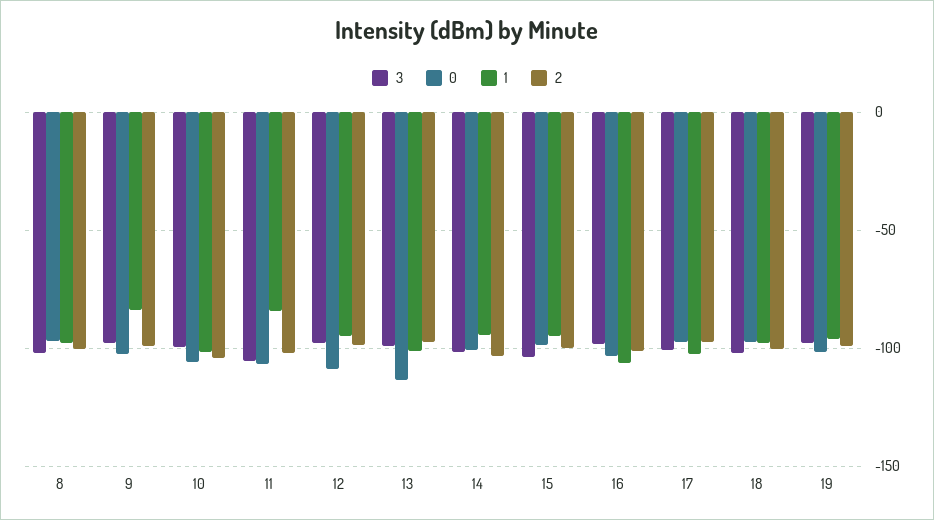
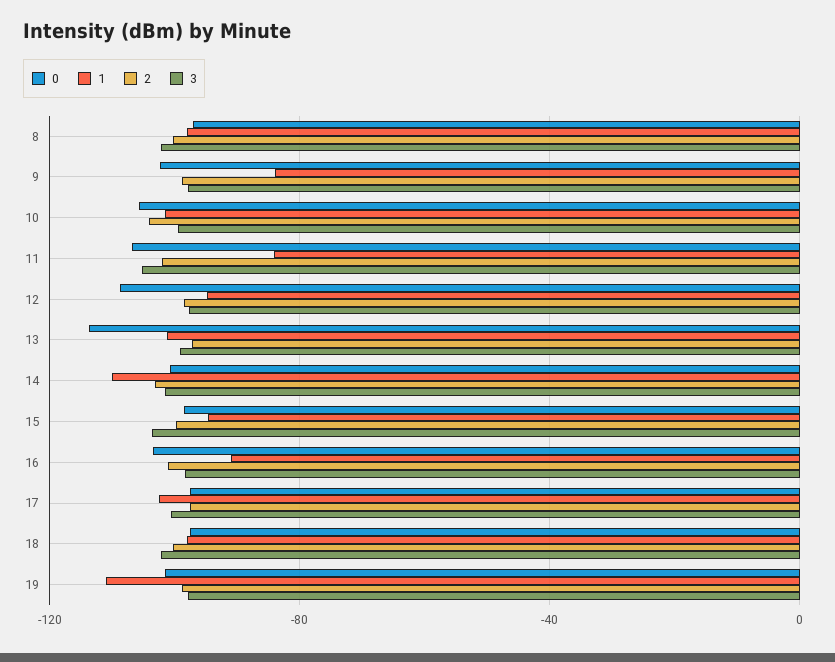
  {
    "3": {
      "8": -100,
      "9": -100,
      "10": -100,
      "11": -105,
      "12": -100,
      "13": -100,
      "14": -100,
      "15": -105,
      "16": -100,
      "17": -100,
      "18": -100,
      "19": -100
    },
    "0": {
      "8": -95,
      "9": -100,
      "10": -105,
      "11": -105,
      "12": -110,
      "13": -115,
      "14": -100,
      "15": -100,
      "16": -105,
      "17": -100,
      "18": -100,
      "19": -100
    },
    "1": {
      "8": -100,
      "9": -85,
      "10": -100,
      "11": -85,
      "12": -95,
      "13": -100,
-     "14": -95,
+     "14": -110,
      "15": -95,
-     "16": -105,
+     "16": -90,
      "17": -105,
      "18": -100,
-     "19": -95
+     "19": -110
    },
    "2": {
      "8": -100,
      "9": -100,
      "10": -105,
      "11": -100,
      "12": -100,
      "13": -95,
      "14": -105,
      "15": -100,
      "16": -100,
      "17": -100,
      "18": -100,
      "19": -100
    }
  }

